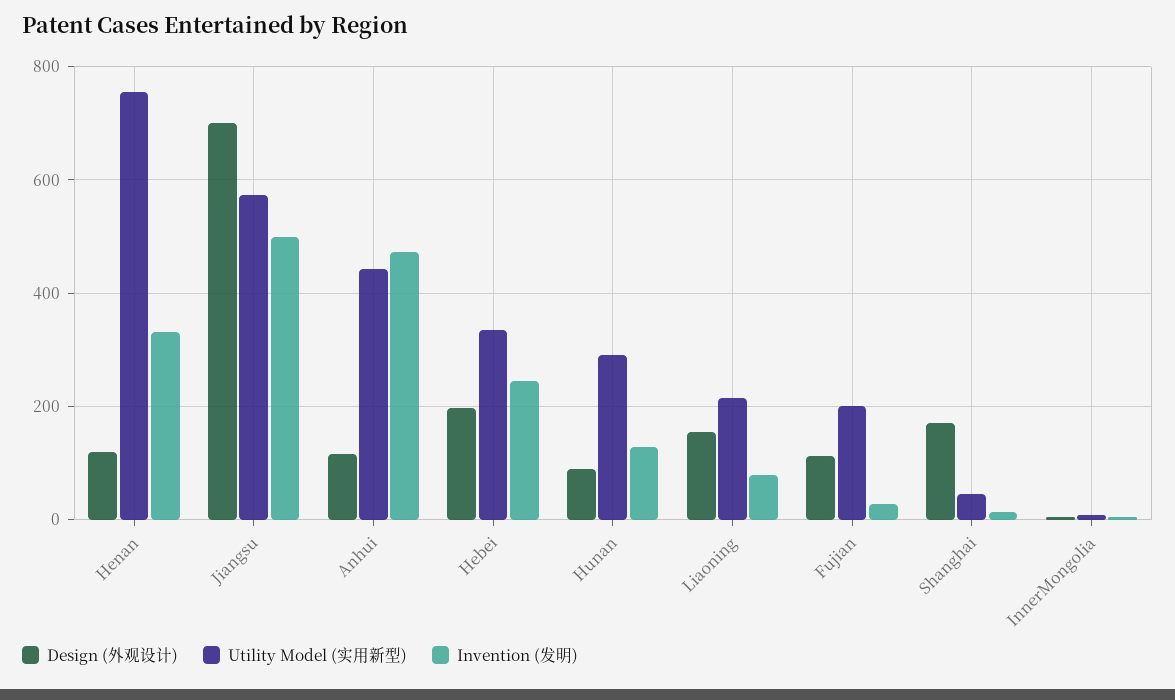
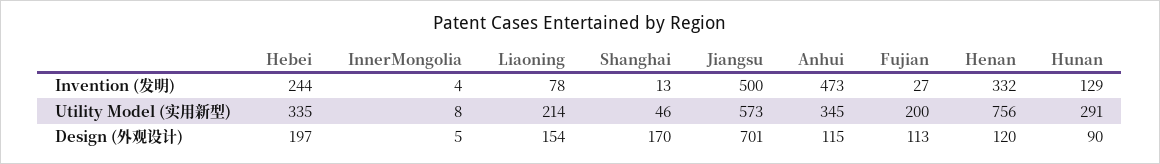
  {
    "Design (外观设计)": {
      "Henan": 120,
      "Jiangsu": 701,
      "Anhui": 115,
      "Hebei": 197,
      "Hunan": 90,
      "Liaoning": 154,
      "Fujian": 113,
      "Shanghai": 170,
      "InnerMongolia": 5
    },
    "Utility Model (实用新型)": {
      "Henan": 756,
      "Jiangsu": 573,
-     "Anhui": 440,
+     "Anhui": 345,
      "Hebei": 335,
      "Hunan": 291,
      "Liaoning": 214,
      "Fujian": 200,
      "Shanghai": 46,
      "InnerMongolia": 8
    },
    "Invention (发明)": {
      "Henan": 332,
      "Jiangsu": 500,
      "Anhui": 473,
      "Hebei": 244,
      "Hunan": 129,
      "Liaoning": 78,
      "Fujian": 27,
      "Shanghai": 13,
      "InnerMongolia": 4
    }
  }

